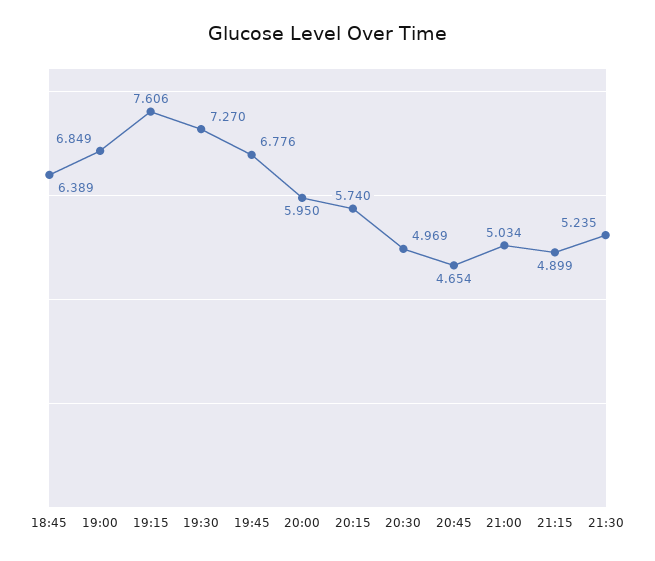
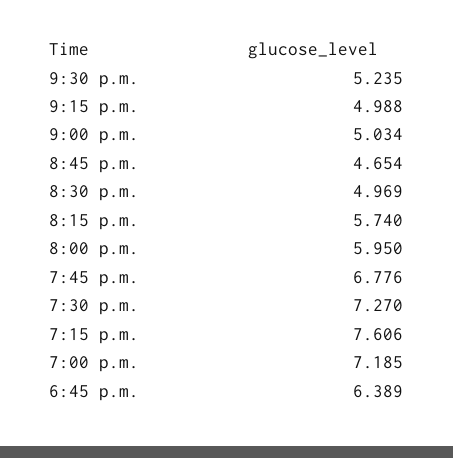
  {
    "18:45": 6.389,
-   "19:00": 6.849,
+   "19:00": 7.185,
    "19:15": 7.606,
    "19:30": 7.27,
    "19:45": 6.776,
    "20:00": 5.95,
    "20:15": 5.74,
    "20:30": 4.969,
    "20:45": 4.654,
    "21:00": 5.034,
-   "21:15": 4.899,
+   "21:15": 4.988,
    "21:30": 5.235
  }

